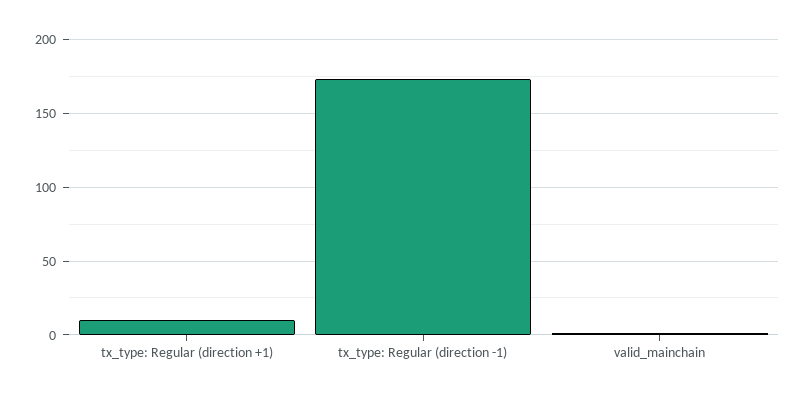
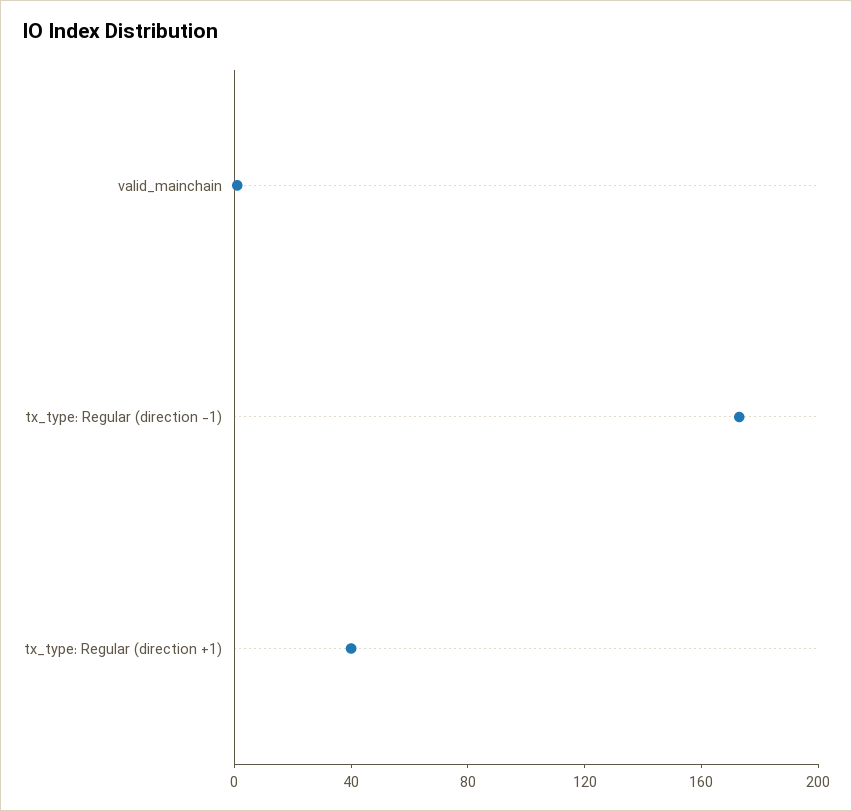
  {
-   "tx_type: Regular (direction +1)": 10,
+   "tx_type: Regular (direction +1)": 40,
    "tx_type: Regular (direction -1)": 175,
    "valid_mainchain": 0
  }

